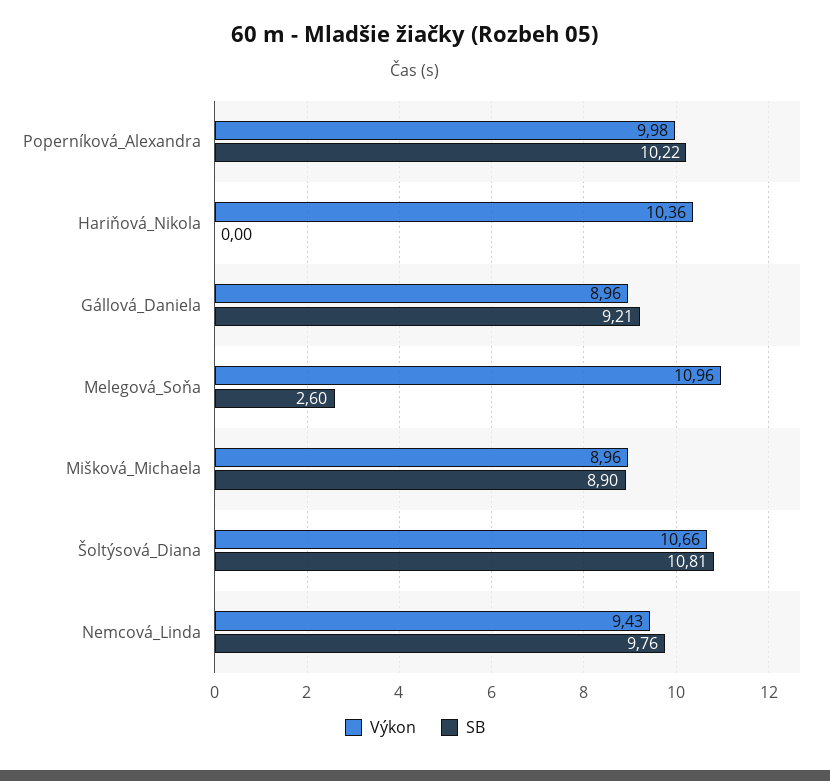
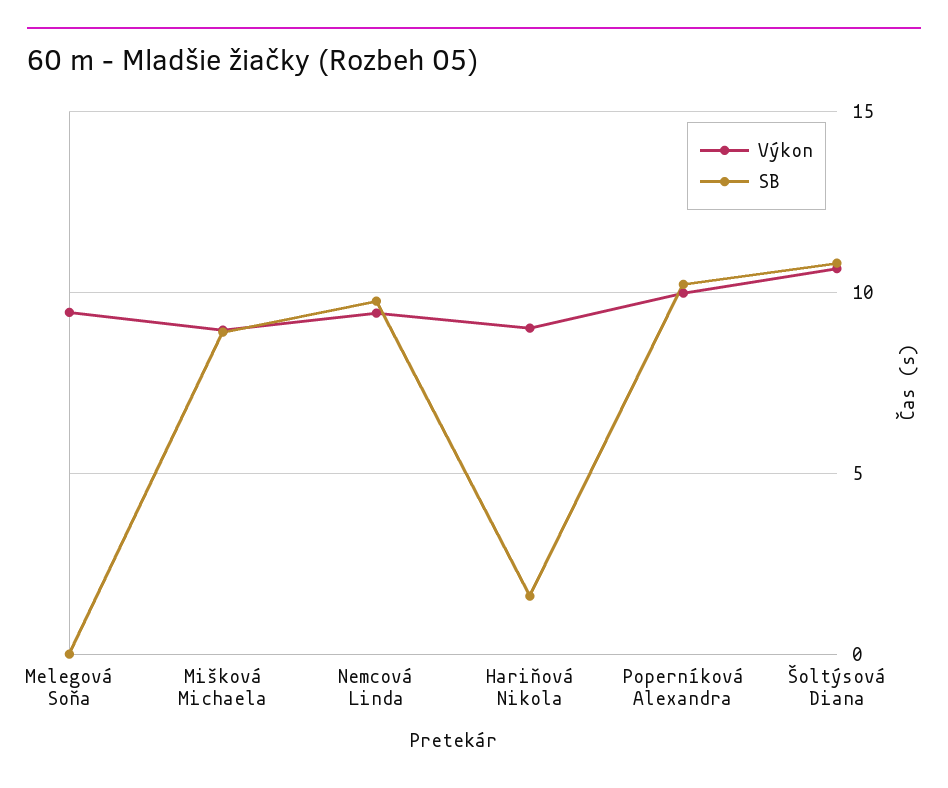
  {
    "Výkon": {
      "Poperníková_Alexandra": 9.98,
-     "Hariňová_Nikola": 10.36,
+     "Hariňová_Nikola": 9,
-     "Gállová_Daniela": 8.96,
-     "Melegová_Soňa": 10.96,
+     "Melegová_Soňa": 9.5,
      "Mišková_Michaela": 8.96,
      "Šoltýsová_Diana": 10.66,
      "Nemcová_Linda": 9.43
    },
    "SB": {
      "Poperníková_Alexandra": 10.22,
-     "Hariňová_Nikola": 0,
+     "Hariňová_Nikola": 1.5,
-     "Gállová_Daniela": 9.21,
-     "Melegová_Soňa": 2.6,
+     "Melegová_Soňa": 0,
      "Mišková_Michaela": 8.9,
      "Šoltýsová_Diana": 10.81,
      "Nemcová_Linda": 9.76
    }
  }

